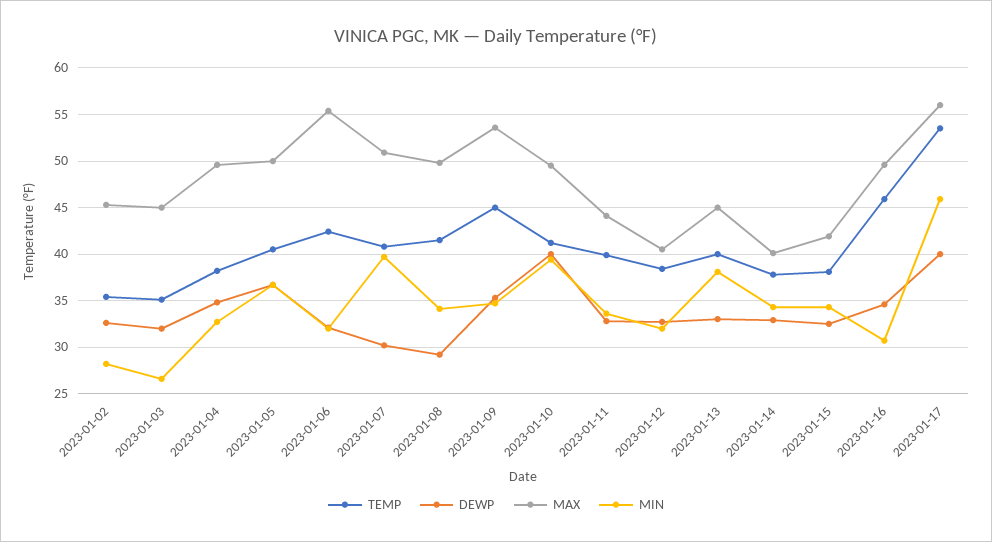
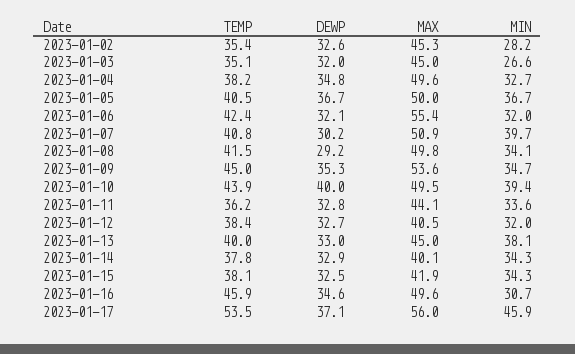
  {
    "TEMP": {
      "2023-01-02": 35.4,
      "2023-01-03": 35.1,
      "2023-01-04": 38.2,
      "2023-01-05": 40.5,
      "2023-01-06": 42.4,
      "2023-01-07": 40.8,
      "2023-01-08": 41.5,
      "2023-01-09": 45,
-     "2023-01-10": 41,
+     "2023-01-10": 43.9,
-     "2023-01-11": 40,
+     "2023-01-11": 36.2,
      "2023-01-12": 38.4,
      "2023-01-13": 40,
      "2023-01-14": 37.8,
      "2023-01-15": 38.1,
      "2023-01-16": 45.9,
      "2023-01-17": 53.5
    },
    "DEWP": {
      "2023-01-02": 32.6,
      "2023-01-03": 32,
      "2023-01-04": 34.8,
      "2023-01-05": 36.7,
      "2023-01-06": 32.1,
      "2023-01-07": 30.2,
      "2023-01-08": 29.2,
      "2023-01-09": 35.3,
      "2023-01-10": 40,
      "2023-01-11": 32.8,
      "2023-01-12": 32.7,
      "2023-01-13": 33,
      "2023-01-14": 32.9,
      "2023-01-15": 32.5,
      "2023-01-16": 34.6,
-     "2023-01-17": 40
+     "2023-01-17": 37.1
    },
    "MAX": {
      "2023-01-02": 45.3,
      "2023-01-03": 45,
      "2023-01-04": 49.6,
      "2023-01-05": 50,
      "2023-01-06": 55.4,
      "2023-01-07": 50.9,
      "2023-01-08": 49.8,
      "2023-01-09": 53.6,
      "2023-01-10": 49.5,
      "2023-01-11": 44.1,
      "2023-01-12": 40.5,
      "2023-01-13": 45,
      "2023-01-14": 40.1,
      "2023-01-15": 41.9,
      "2023-01-16": 49.6,
      "2023-01-17": 56
    },
    "MIN": {
      "2023-01-02": 28.2,
      "2023-01-03": 26.6,
      "2023-01-04": 32.7,
      "2023-01-05": 36.7,
      "2023-01-06": 32,
      "2023-01-07": 39.7,
      "2023-01-08": 34.1,
      "2023-01-09": 34.7,
      "2023-01-10": 39.4,
      "2023-01-11": 33.6,
      "2023-01-12": 32,
      "2023-01-13": 38.1,
      "2023-01-14": 34.3,
      "2023-01-15": 34.3,
      "2023-01-16": 30.7,
      "2023-01-17": 45.9
    }
  }

